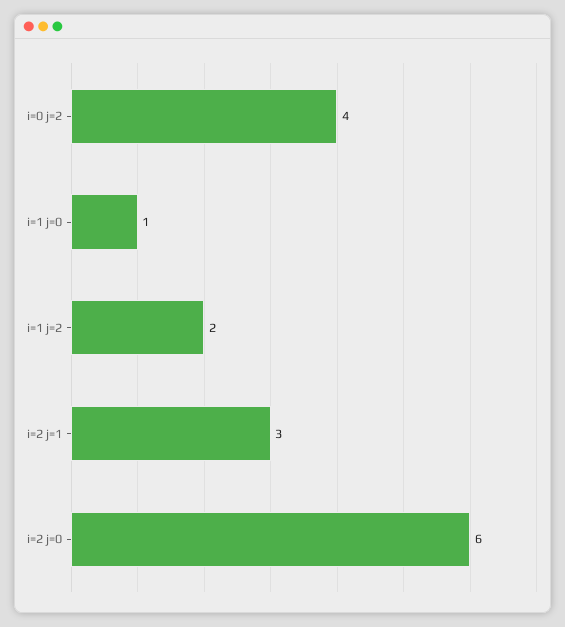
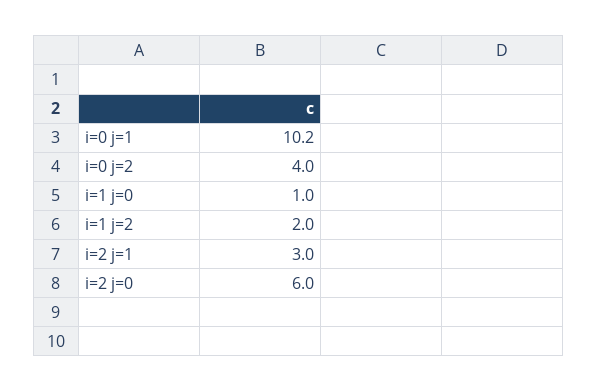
  {
    "i=0 j=2": 4,
    "i=1 j=0": 1,
    "i=1 j=2": 2,
    "i=2 j=1": 3,
-   "i=2 j=0": 6
+   "i=2 j=0": 6,
+   "i=0 j=1": 10.2
  }

